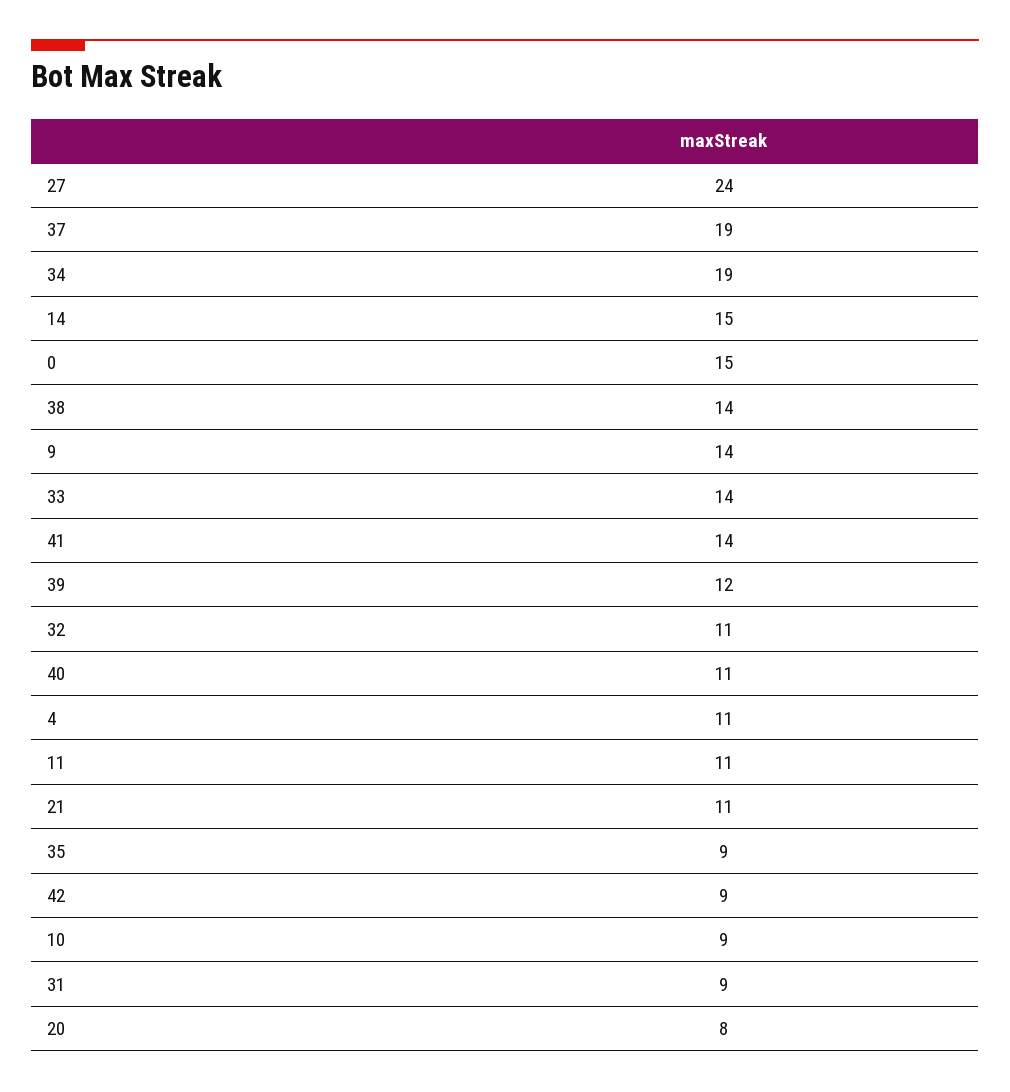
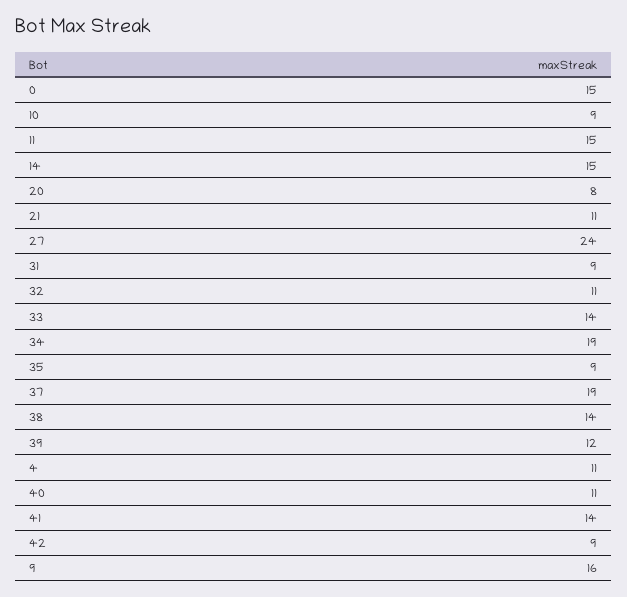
  {
    "27": 24,
    "37": 19,
    "34": 19,
    "14": 15,
    "0": 15,
    "38": 14,
-   "9": 14,
+   "9": 16,
    "33": 14,
    "41": 14,
    "39": 12,
    "32": 11,
    "40": 11,
    "4": 11,
-   "11": 11,
+   "11": 15,
    "21": 11,
    "35": 9,
    "42": 9,
    "10": 9,
    "31": 9,
    "20": 8
  }

